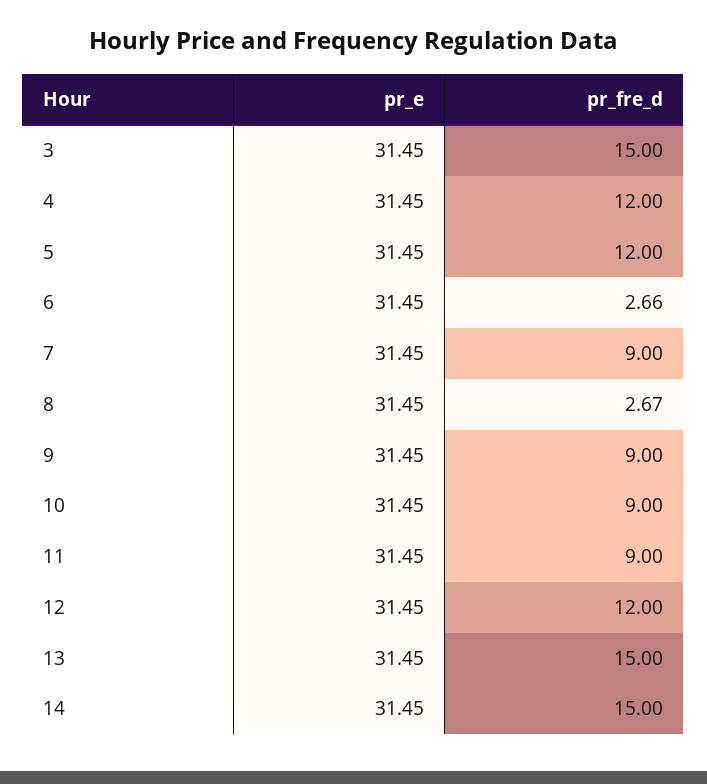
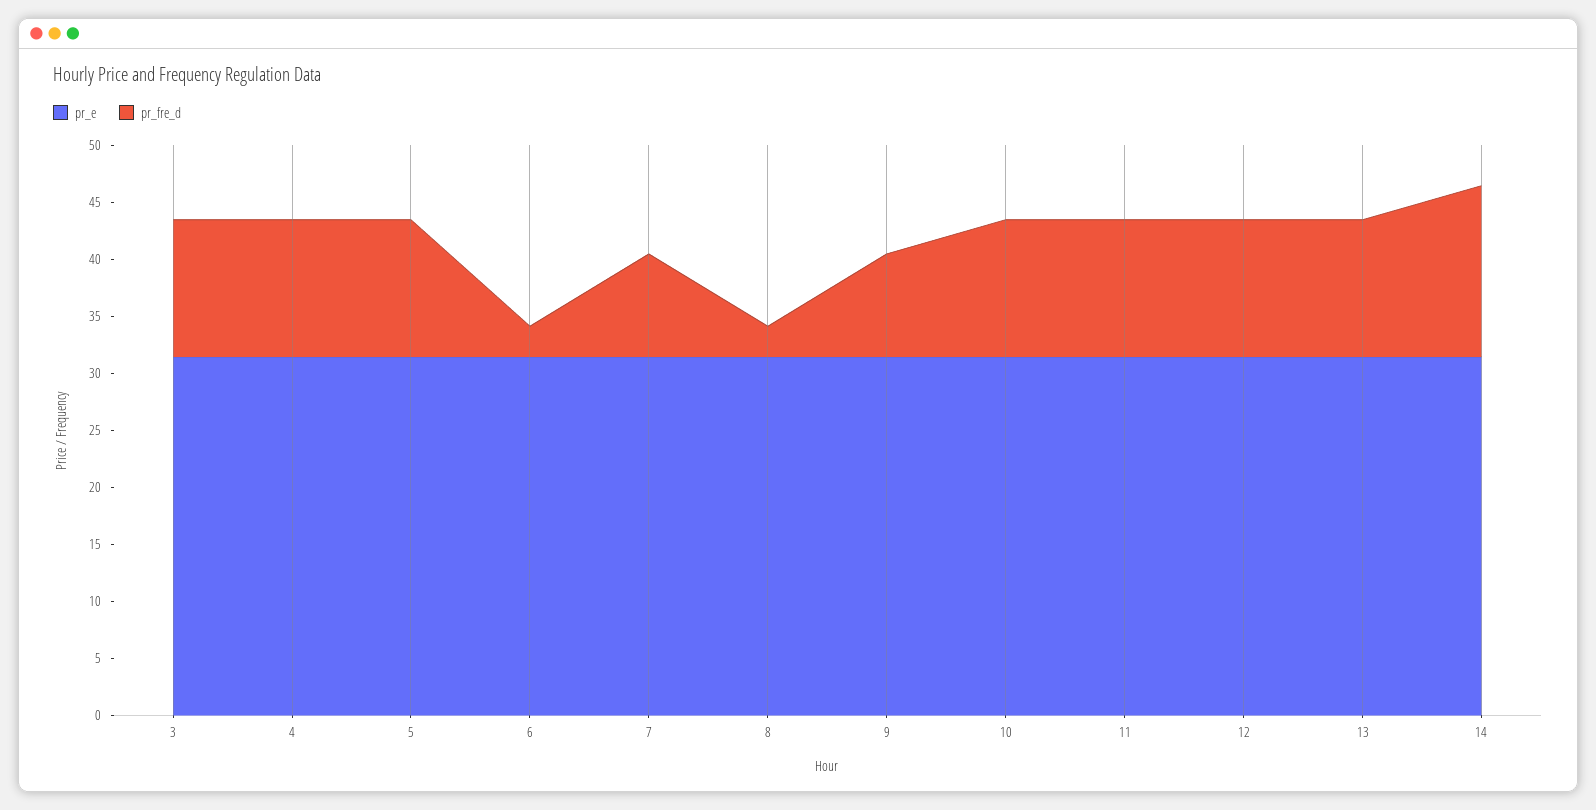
  {
    "pr_e": {
      "3": 31.45,
      "4": 31.45,
      "5": 31.45,
      "6": 31.45,
      "7": 31.45,
      "8": 31.45,
      "9": 31.45,
      "10": 31.45,
      "11": 31.45,
      "12": 31.45,
      "13": 31.45,
      "14": 31.45
    },
    "pr_fre_d": {
-     "3": 15,
+     "3": 12,
      "4": 12,
      "5": 12,
      "6": 2.66,
      "7": 9,
      "8": 2.67,
      "9": 9,
-     "10": 9,
+     "10": 12,
-     "11": 9,
+     "11": 12,
      "12": 12,
-     "13": 15,
+     "13": 12,
      "14": 15
    }
  }

